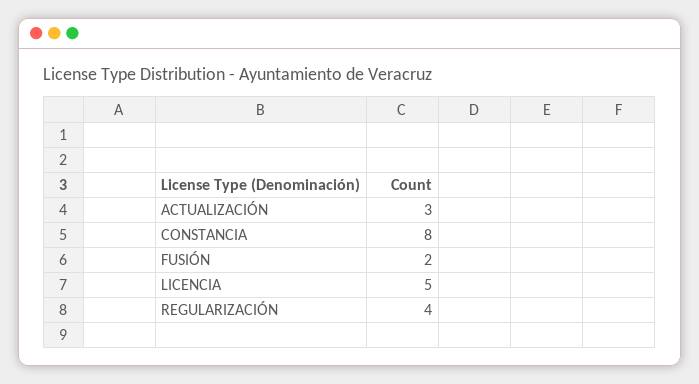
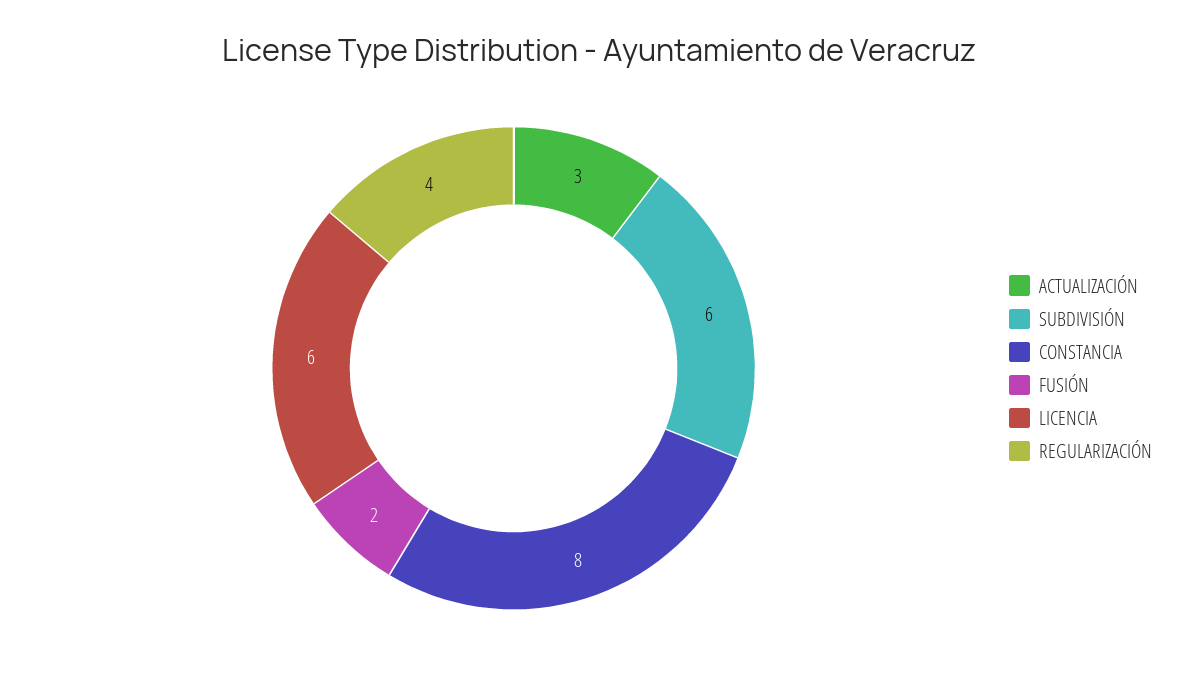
  {
    "ACTUALIZACIÓN": 3,
    "CONSTANCIA": 8,
    "FUSIÓN": 2,
-   "LICENCIA": 5,
+   "LICENCIA": 6,
-   "REGULARIZACIÓN": 4
+   "REGULARIZACIÓN": 4,
+   "SUBDIVISIÓN": 6
  }

